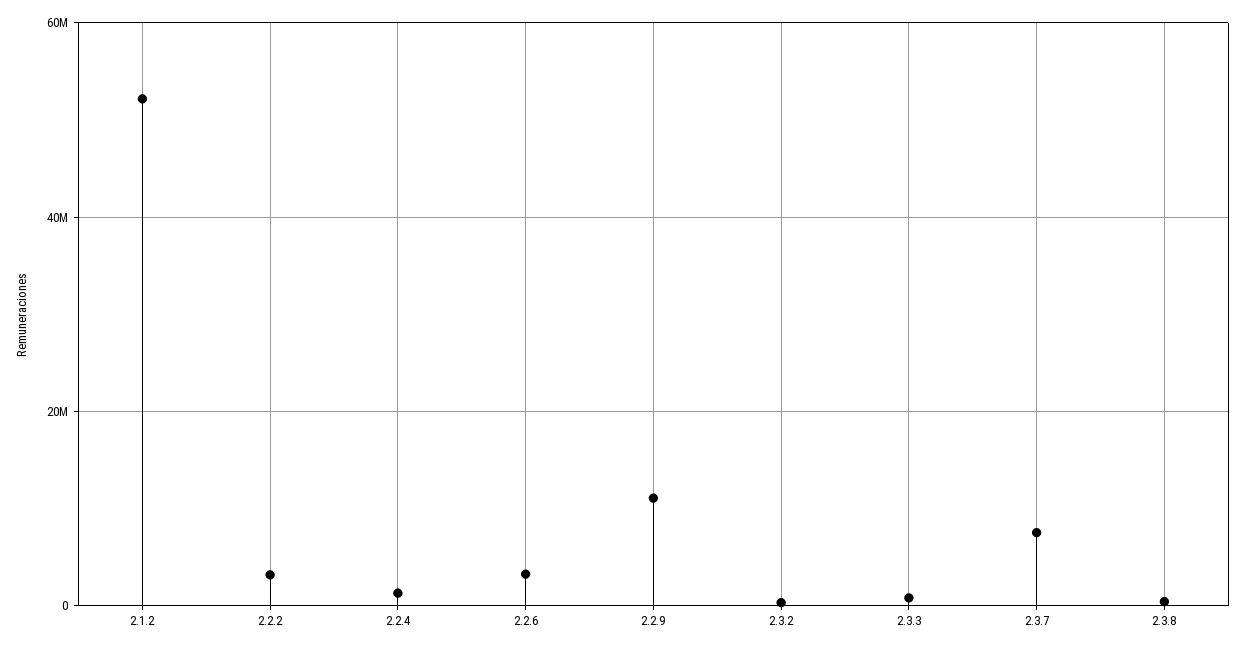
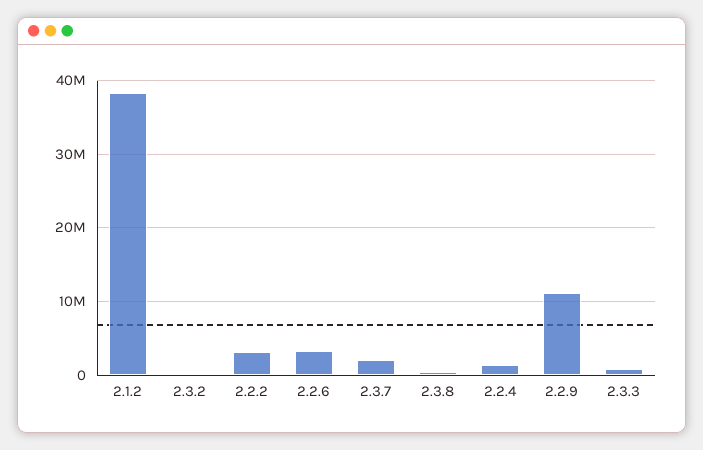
  {
-   "2.1.2": 52000000,
+   "2.1.2": 38000000,
    "2.2.2": 3000000,
    "2.2.4": 1000000,
    "2.2.6": 3000000,
    "2.2.9": 11000000,
    "2.3.2": 0,
    "2.3.3": 1000000,
-   "2.3.7": 8000000,
+   "2.3.7": 2000000,
    "2.3.8": 0
  }

